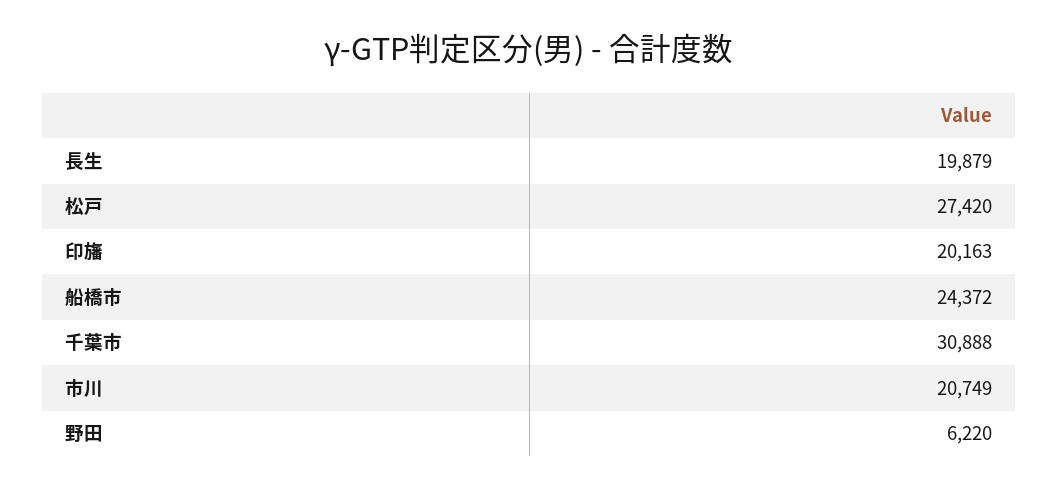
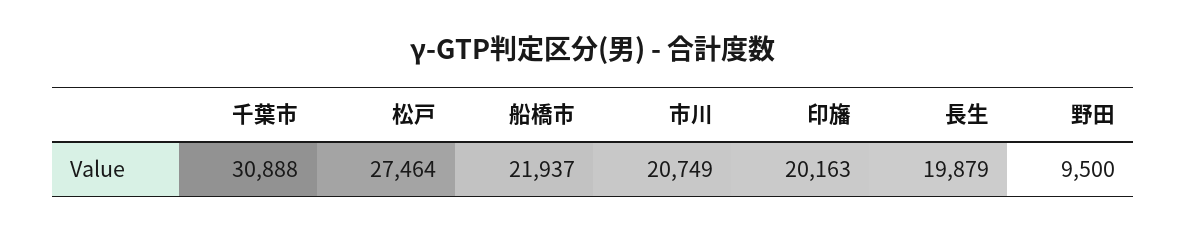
  {
    "長生": 19879,
-   "松戸": 27420,
+   "松戸": 27464,
    "印旛": 20163,
-   "船橋市": 24372,
+   "船橋市": 21937,
    "千葉市": 30888,
    "市川": 20749,
-   "野田": 6220
+   "野田": 9500
  }

